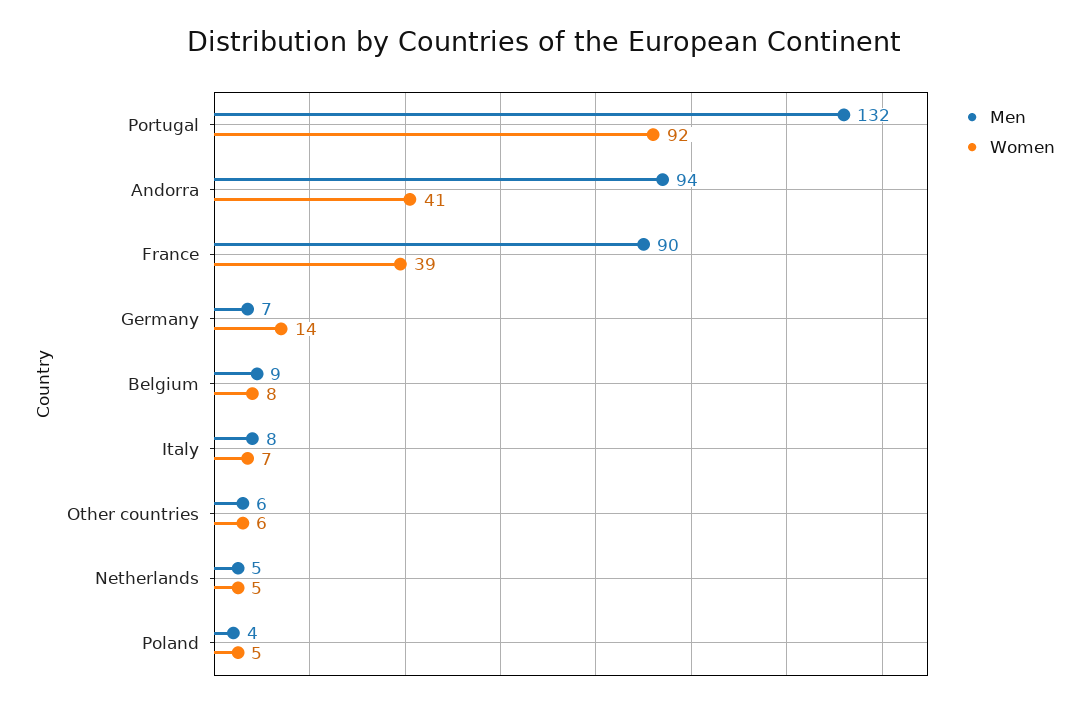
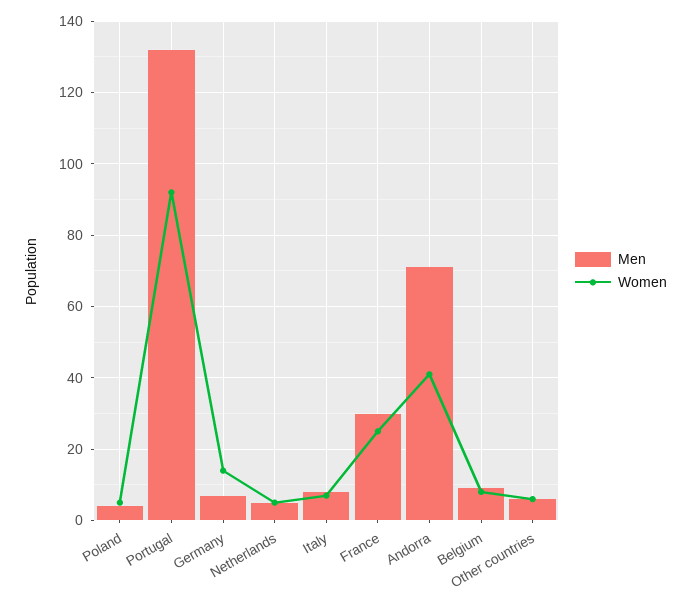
  {
    "Men": {
      "Portugal": 132,
-     "Andorra": 94,
+     "Andorra": 70,
-     "France": 90,
+     "France": 30,
      "Germany": 7,
      "Belgium": 9,
      "Italy": 8,
      "Other countries": 6,
      "Netherlands": 5,
      "Poland": 4
    },
    "Women": {
      "Portugal": 92,
      "Andorra": 41,
-     "France": 39,
+     "France": 25,
      "Germany": 14,
      "Belgium": 8,
      "Italy": 7,
      "Other countries": 6,
      "Netherlands": 5,
      "Poland": 5
    }
  }

